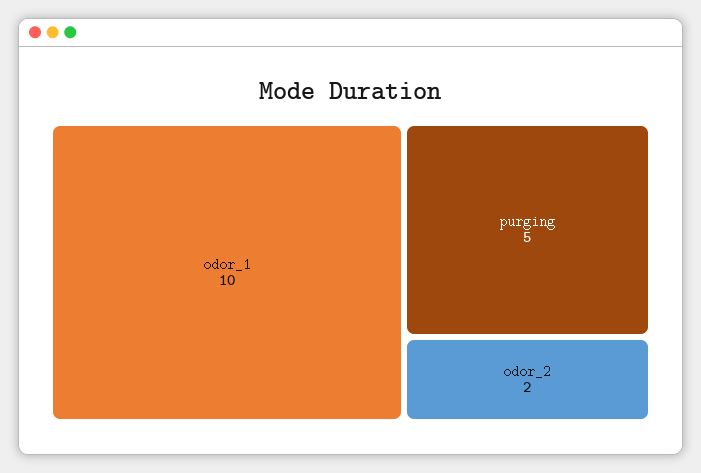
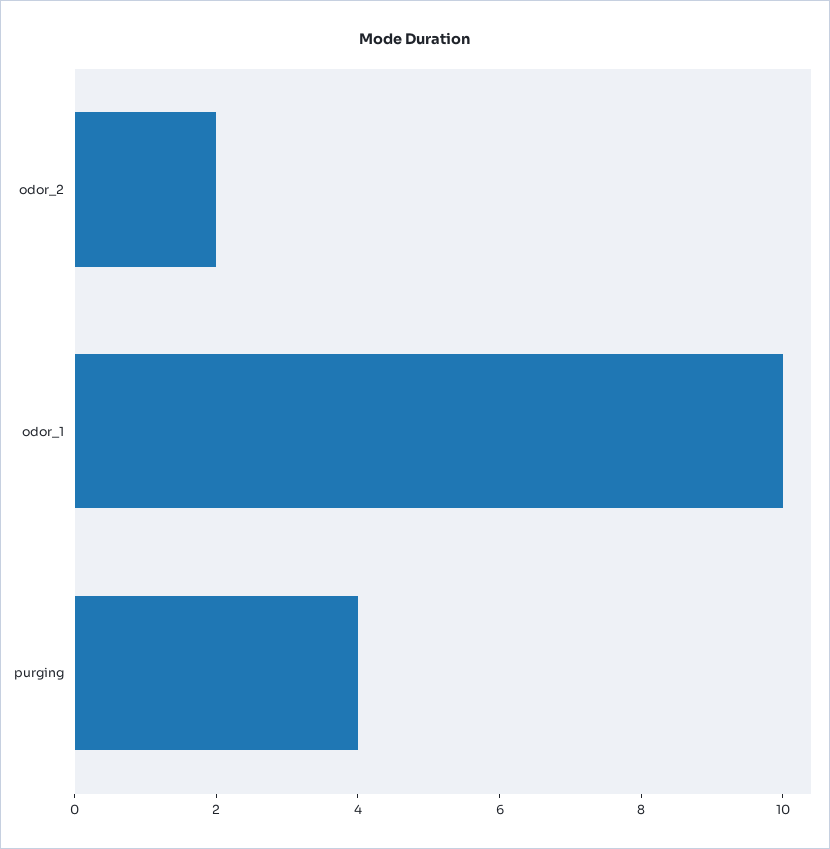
  {
    "odor_1": 10,
-   "purging": 5,
+   "purging": 4,
    "odor_2": 2
  }

